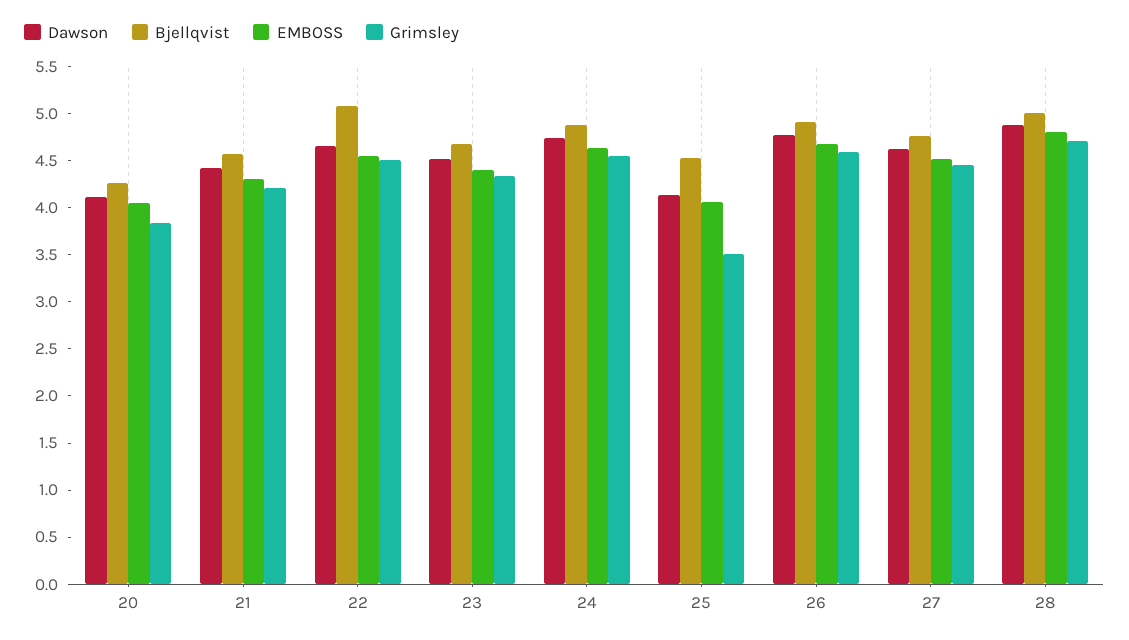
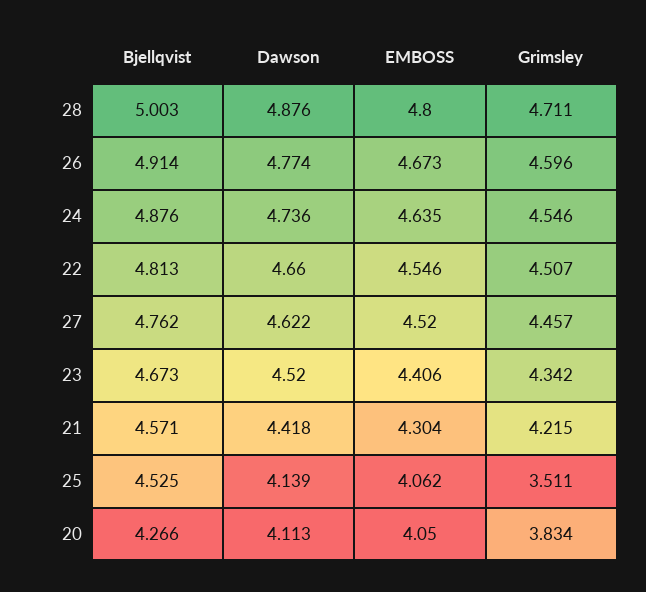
  {
    "Dawson": {
      "20": 4.113,
      "21": 4.418,
      "22": 4.66,
      "23": 4.52,
      "24": 4.736,
      "25": 4.139,
      "26": 4.774,
      "27": 4.622,
      "28": 4.876
    },
    "Bjellqvist": {
      "20": 4.266,
      "21": 4.571,
-     "22": 5.1,
+     "22": 4.813,
      "23": 4.673,
      "24": 4.876,
      "25": 4.525,
      "26": 4.914,
      "27": 4.762,
      "28": 5.003
    },
    "EMBOSS": {
      "20": 4.05,
      "21": 4.304,
      "22": 4.546,
      "23": 4.406,
      "24": 4.635,
      "25": 4.062,
      "26": 4.673,
      "27": 4.52,
      "28": 4.8
    },
    "Grimsley": {
      "20": 3.834,
      "21": 4.215,
      "22": 4.507,
      "23": 4.342,
      "24": 4.546,
      "25": 3.511,
      "26": 4.596,
      "27": 4.457,
      "28": 4.711
    }
  }

